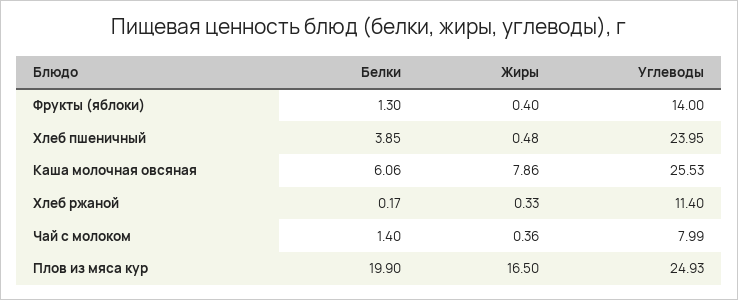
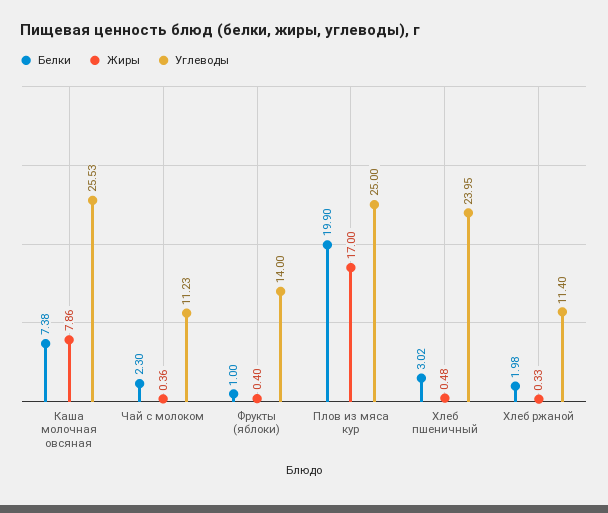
  {
    "Белки": {
-     "Фрукты (яблоки)": 1.3,
+     "Фрукты (яблоки)": 1,
-     "Хлеб пшеничный": 3.85,
+     "Хлеб пшеничный": 3.02,
-     "Каша молочная овсяная": 6.06,
+     "Каша молочная овсяная": 7.38,
-     "Хлеб ржаной": 0.17,
+     "Хлеб ржаной": 1.98,
-     "Чай с молоком": 1.4,
+     "Чай с молоком": 2.3,
      "Плов из мяса кур": 19.9
    },
    "Жиры": {
      "Фрукты (яблоки)": 0.4,
      "Хлеб пшеничный": 0.48,
      "Каша молочная овсяная": 7.86,
      "Хлеб ржаной": 0.33,
      "Чай с молоком": 0.36,
-     "Плов из мяса кур": 16.5
+     "Плов из мяса кур": 17
    },
    "Углеводы": {
      "Фрукты (яблоки)": 14,
      "Хлеб пшеничный": 23.95,
      "Каша молочная овсяная": 25.53,
      "Хлеб ржаной": 11.4,
-     "Чай с молоком": 7.99,
+     "Чай с молоком": 11.23,
-     "Плов из мяса кур": 24.93
+     "Плов из мяса кур": 25
    }
  }

